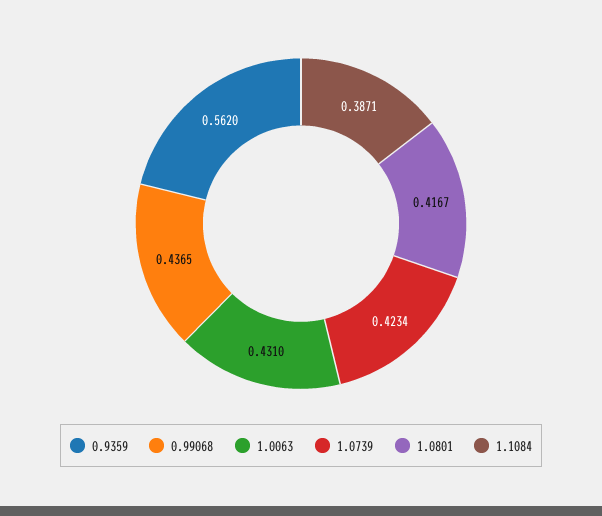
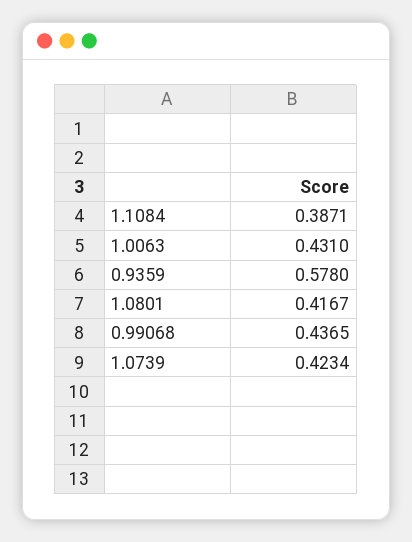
  {
-   "0.9359": 0.562,
+   "0.9359": 0.578,
    "0.99068": 0.4365,
    "1.0063": 0.431,
    "1.0739": 0.4234,
    "1.0801": 0.4167,
    "1.1084": 0.3871
  }

